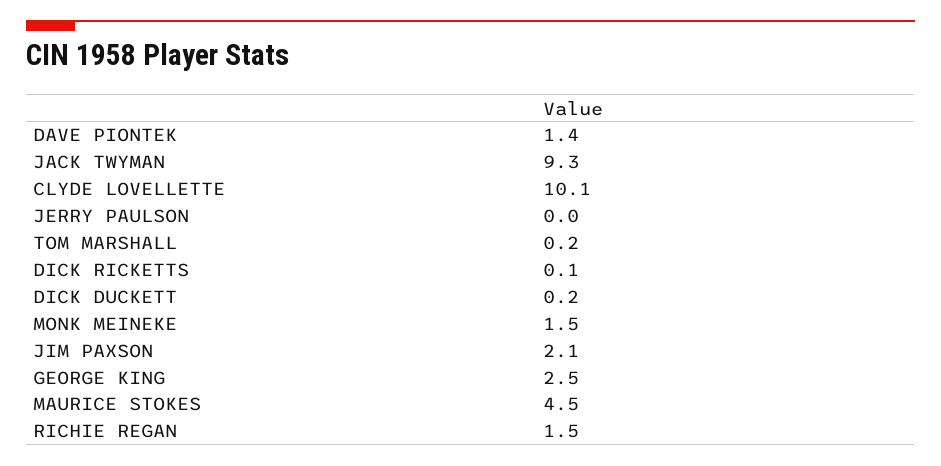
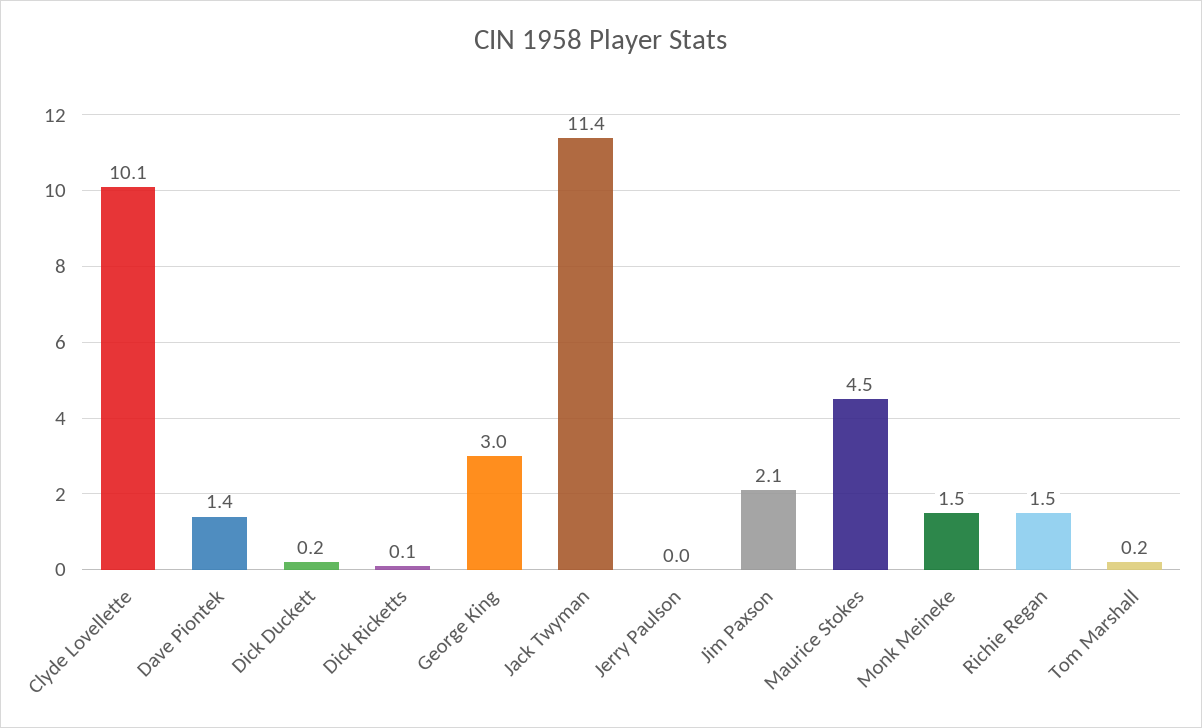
  {
    "DAVE PIONTEK": 1.4,
-   "JACK TWYMAN": 9.3,
+   "JACK TWYMAN": 11.4,
    "CLYDE LOVELLETTE": 10.1,
    "JERRY PAULSON": 0,
    "TOM MARSHALL": 0.2,
    "DICK RICKETTS": 0.1,
    "DICK DUCKETT": 0.2,
    "MONK MEINEKE": 1.5,
    "JIM PAXSON": 2.1,
-   "GEORGE KING": 2.5,
+   "GEORGE KING": 3,
    "MAURICE STOKES": 4.5,
    "RICHIE REGAN": 1.5
  }

